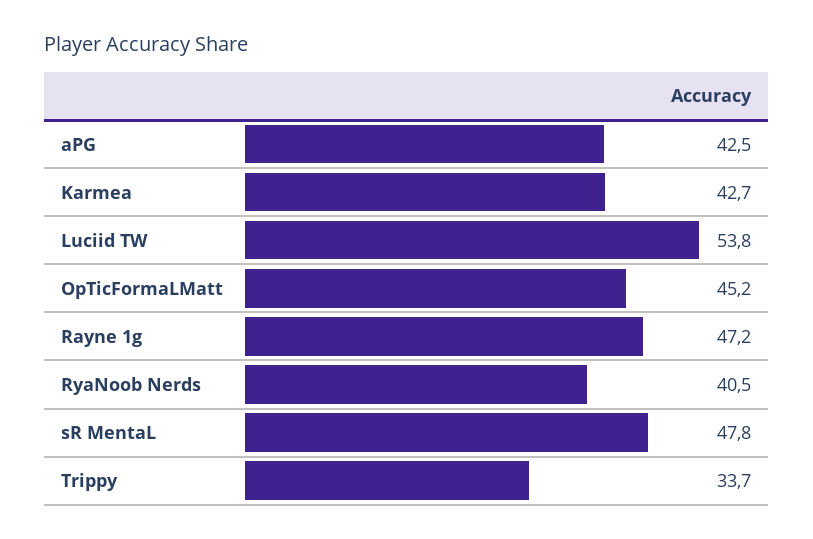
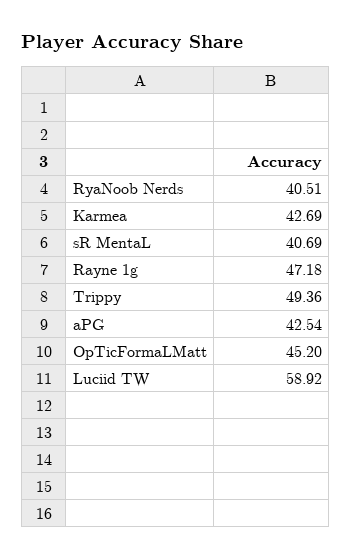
  {
    "aPG": 42.54,
    "Karmea": 42.69,
-   "Luciid TW": 53.8,
+   "Luciid TW": 58.92,
    "OpTicFormaLMatt": 45.2,
    "Rayne 1g": 47.18,
    "RyaNoob Nerds": 40.51,
-   "sR MentaL": 47.8,
+   "sR MentaL": 40.69,
-   "Trippy": 33.7
+   "Trippy": 49.36
  }

